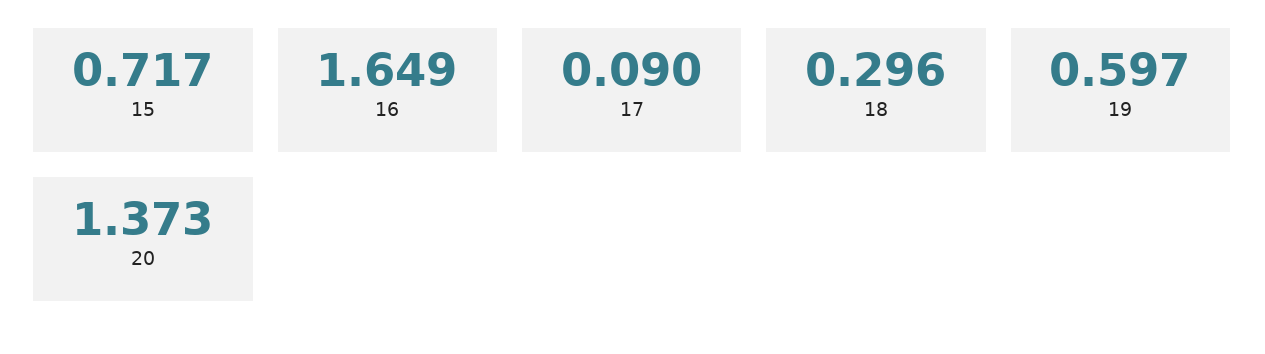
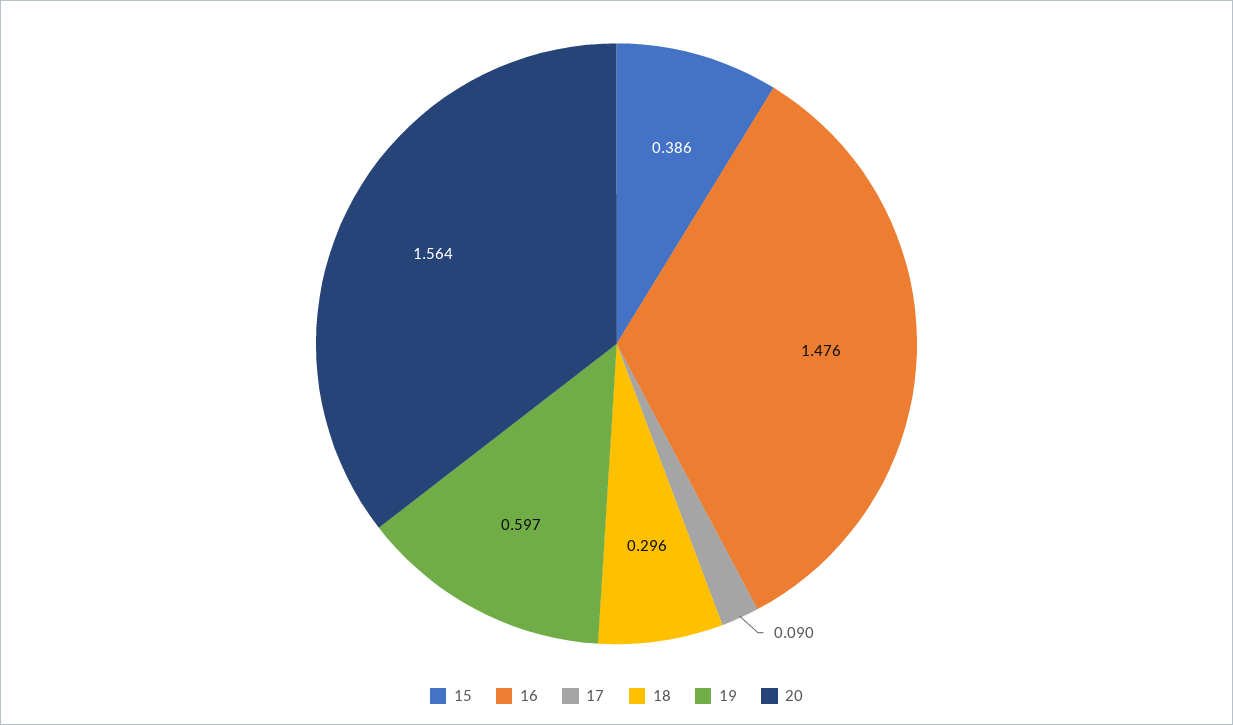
  {
-   "15": 0.717,
+   "15": 0.386,
-   "16": 1.649,
+   "16": 1.476,
    "17": 0.09,
    "18": 0.296,
    "19": 0.597,
-   "20": 1.373
+   "20": 1.564
  }

